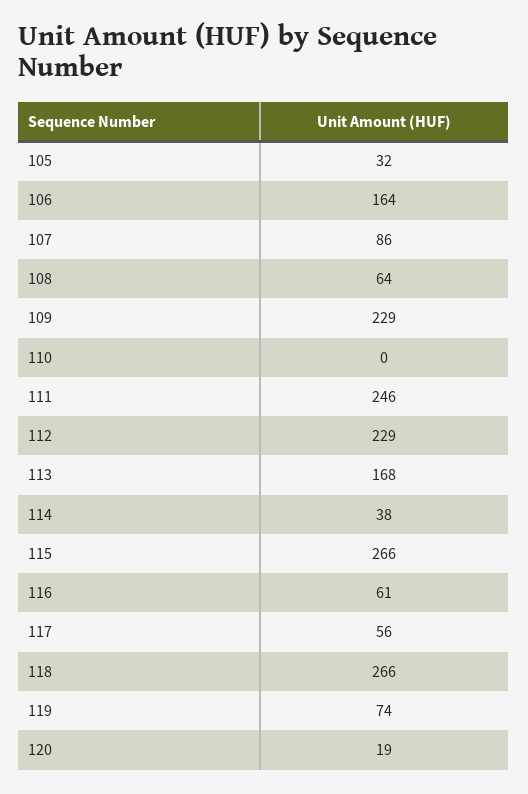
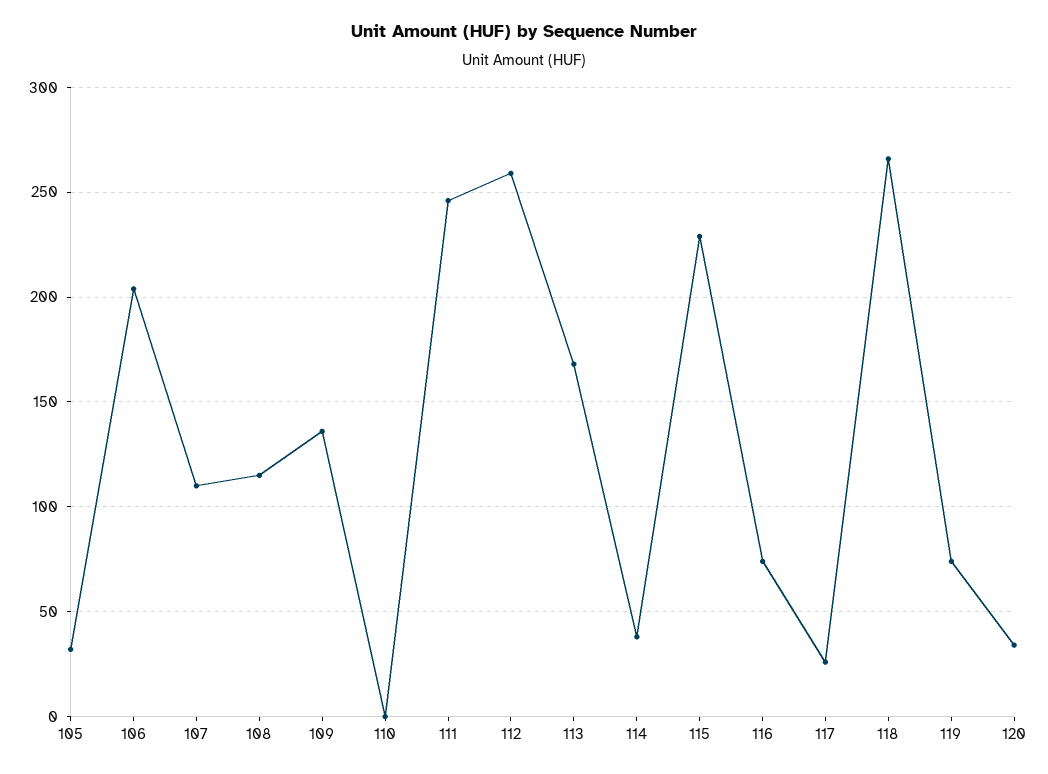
  {
    "105": 32,
-   "106": 164,
+   "106": 205,
-   "107": 86,
+   "107": 110,
-   "108": 64,
+   "108": 115,
-   "109": 229,
+   "109": 135,
    "110": 0,
    "111": 246,
-   "112": 229,
+   "112": 260,
    "113": 168,
    "114": 38,
-   "115": 266,
+   "115": 230,
-   "116": 61,
+   "116": 75,
-   "117": 56,
+   "117": 25,
    "118": 266,
    "119": 74,
-   "120": 19
+   "120": 35
  }

